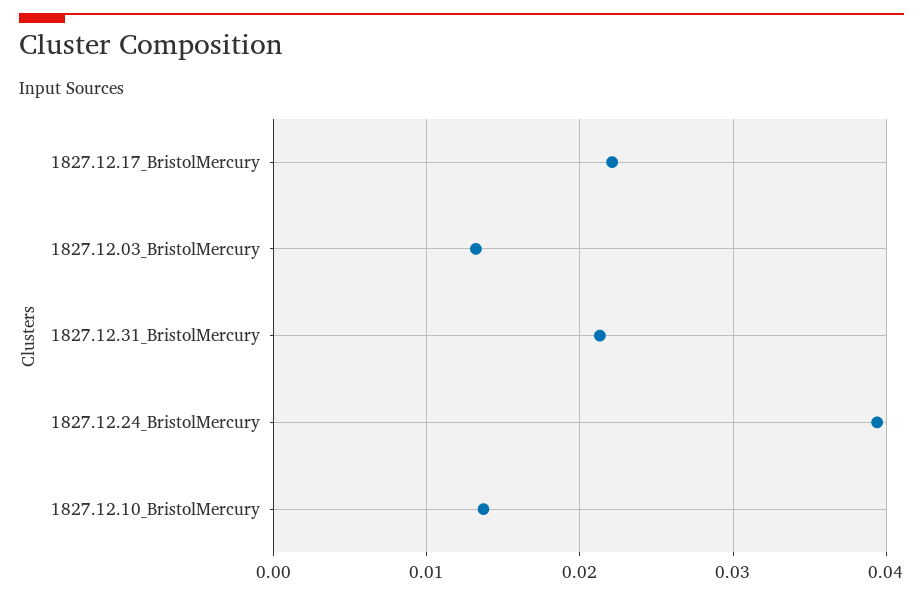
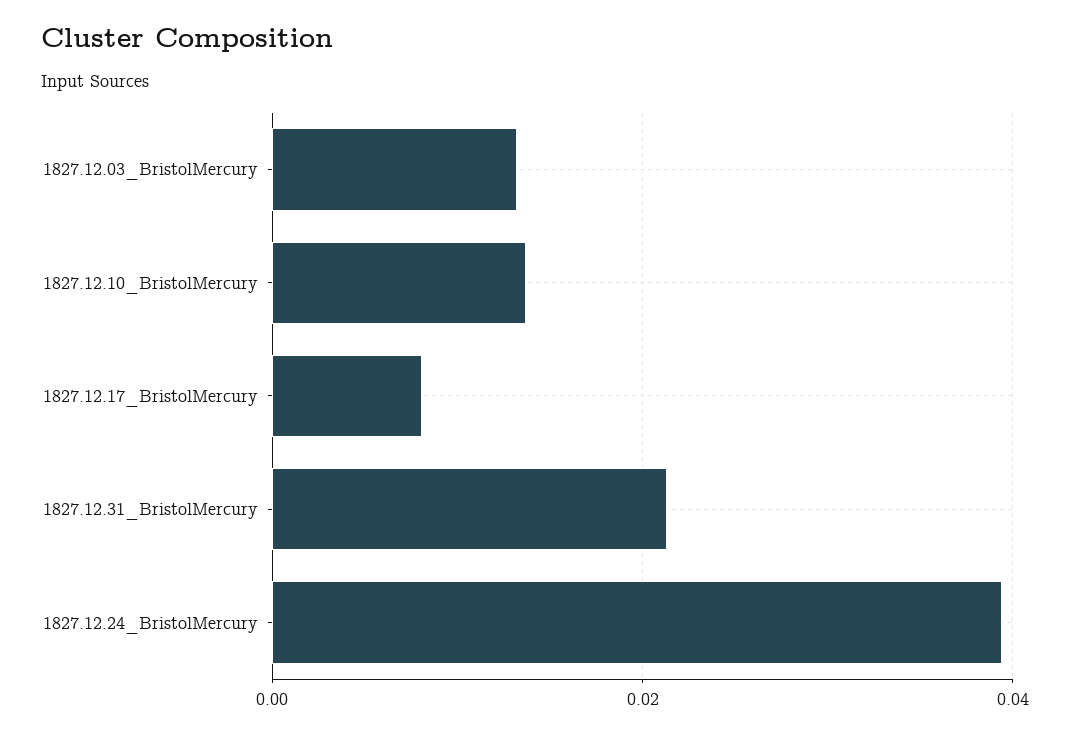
  {
-   "1827.12.17_BristolMercury": 0.022,
+   "1827.12.17_BristolMercury": 0.008,
    "1827.12.03_BristolMercury": 0.013,
    "1827.12.31_BristolMercury": 0.021,
    "1827.12.24_BristolMercury": 0.039,
    "1827.12.10_BristolMercury": 0.014
  }

